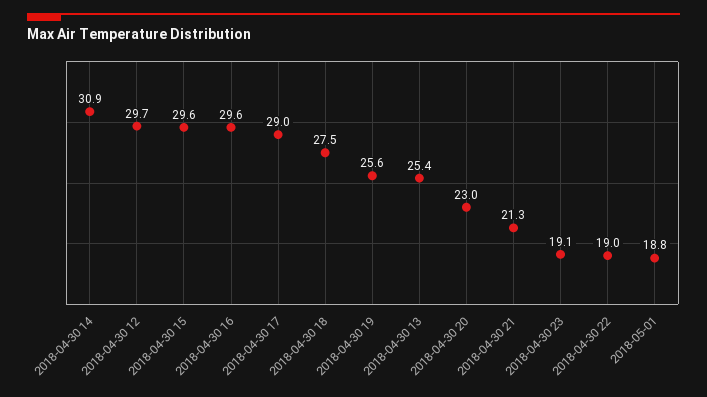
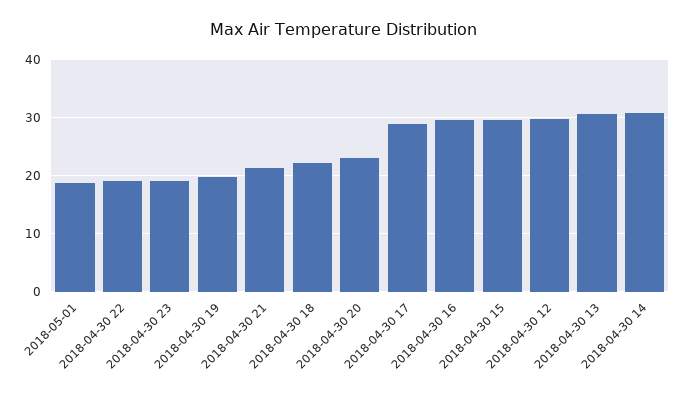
  {
    "2018-04-30 14": 30.9,
    "2018-04-30 12": 29.7,
    "2018-04-30 15": 29.6,
    "2018-04-30 16": 29.6,
    "2018-04-30 17": 29,
-   "2018-04-30 18": 27.5,
+   "2018-04-30 18": 22,
-   "2018-04-30 19": 25.6,
+   "2018-04-30 19": 20,
-   "2018-04-30 13": 25.4,
+   "2018-04-30 13": 30,
    "2018-04-30 20": 23,
    "2018-04-30 21": 21.3,
    "2018-04-30 23": 19.1,
    "2018-04-30 22": 19,
    "2018-05-01": 18.8
  }

